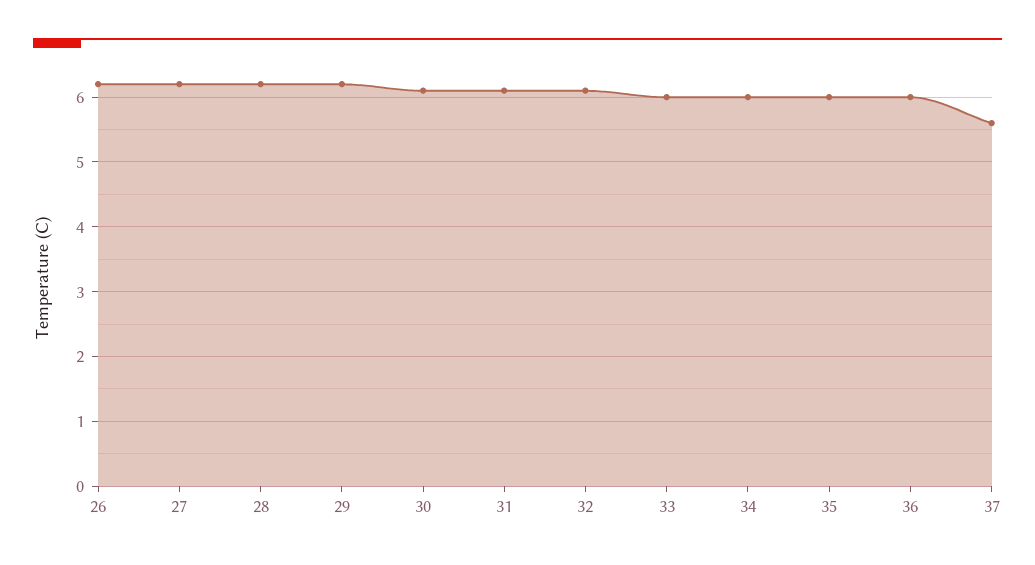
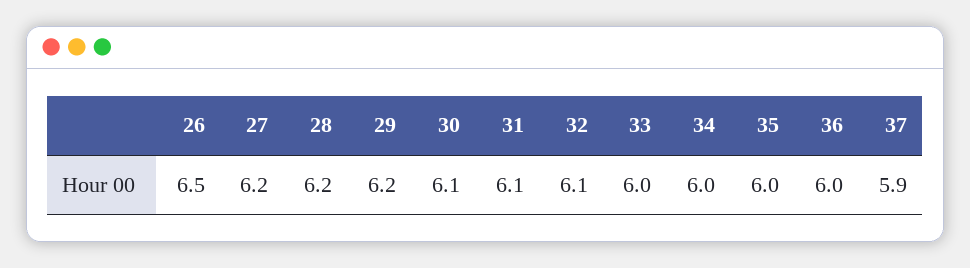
  {
-   "26": 6.2,
+   "26": 6.5,
    "27": 6.2,
    "28": 6.2,
    "29": 6.2,
    "30": 6.1,
    "31": 6.1,
    "32": 6.1,
    "33": 6,
    "34": 6,
    "35": 6,
    "36": 6,
-   "37": 5.6
+   "37": 5.9
  }

